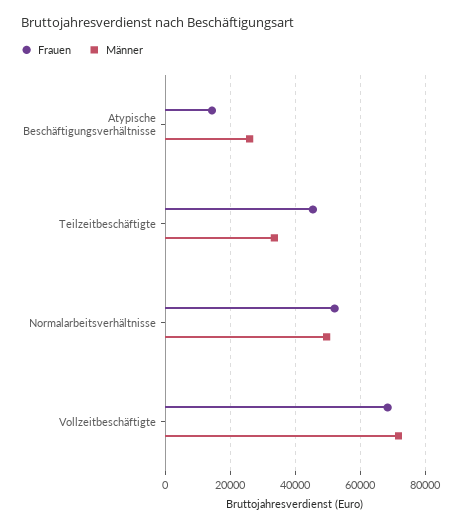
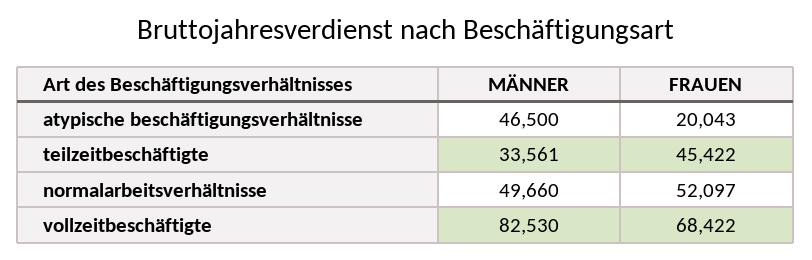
  {
    "Frauen": {
-     "Atypische Beschäftigungsverhältnisse": 14000,
+     "Atypische Beschäftigungsverhältnisse": 20043,
      "Teilzeitbeschäftigte": 45422,
      "Normalarbeitsverhältnisse": 52097,
      "Vollzeitbeschäftigte": 68422
    },
    "Männer": {
-     "Atypische Beschäftigungsverhältnisse": 26000,
+     "Atypische Beschäftigungsverhältnisse": 46500,
      "Teilzeitbeschäftigte": 33561,
      "Normalarbeitsverhältnisse": 49660,
-     "Vollzeitbeschäftigte": 72000
+     "Vollzeitbeschäftigte": 82530
    }
  }

